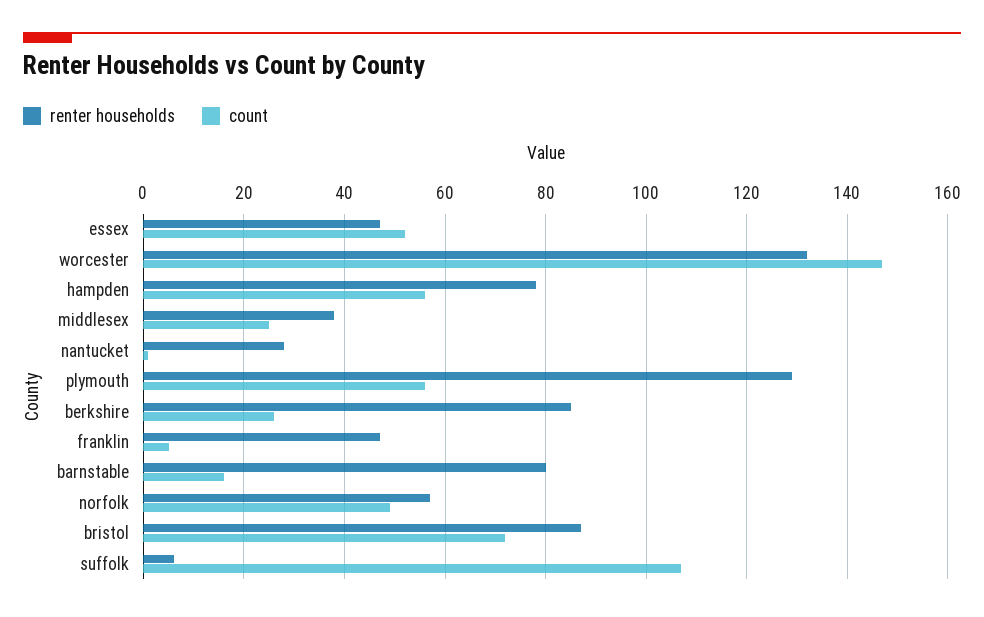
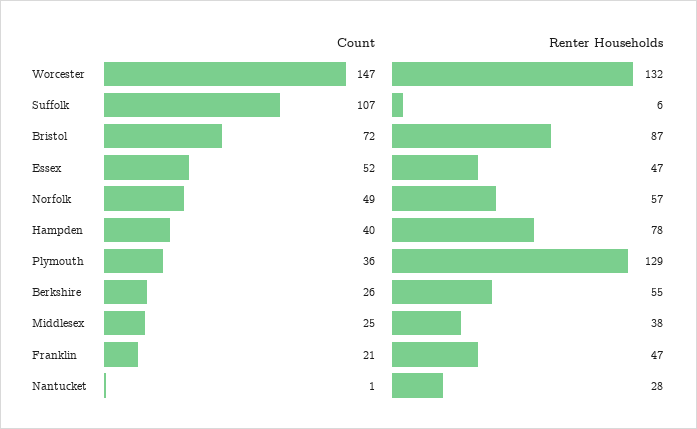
  {
    "renter households": {
      "essex": 47,
      "worcester": 132,
      "hampden": 78,
      "middlesex": 38,
      "nantucket": 28,
      "plymouth": 129,
-     "berkshire": 85,
+     "berkshire": 55,
      "franklin": 47,
-     "barnstable": 80,
      "norfolk": 57,
      "bristol": 87,
      "suffolk": 6
    },
    "count": {
      "essex": 52,
      "worcester": 147,
-     "hampden": 55,
+     "hampden": 40,
      "middlesex": 25,
      "nantucket": 1,
-     "plymouth": 55,
+     "plymouth": 36,
      "berkshire": 26,
-     "franklin": 5,
+     "franklin": 21,
-     "barnstable": 15,
      "norfolk": 49,
      "bristol": 72,
      "suffolk": 107
    }
  }

